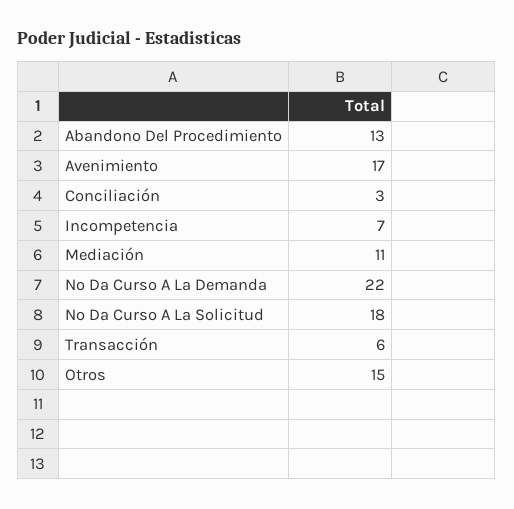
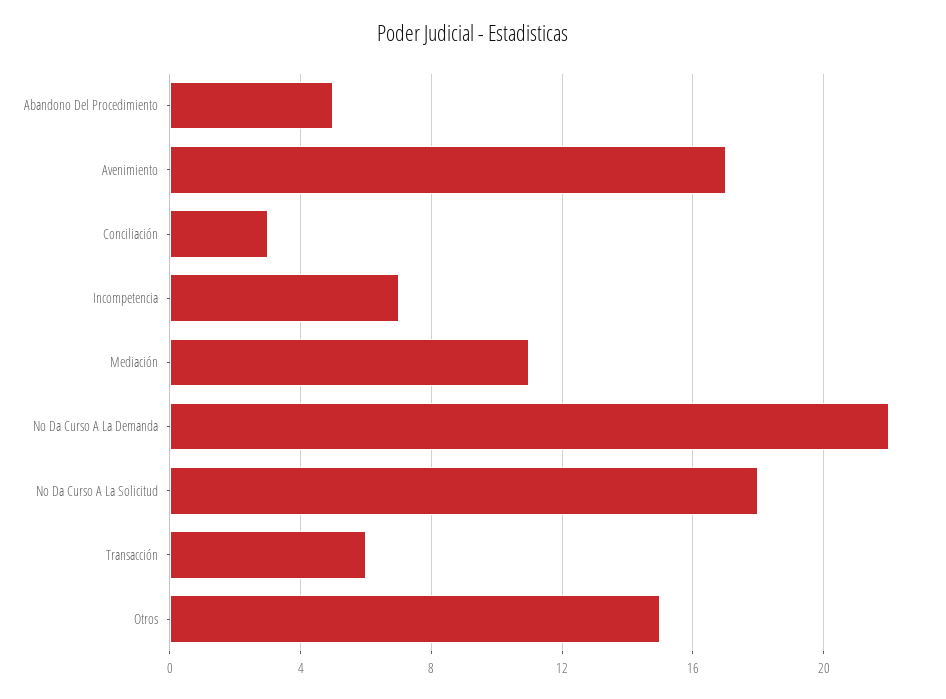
  {
-   "Abandono Del Procedimiento": 13,
+   "Abandono Del Procedimiento": 5,
    "Avenimiento": 17,
    "Conciliación": 3,
    "Incompetencia": 7,
    "Mediación": 11,
    "No Da Curso A La Demanda": 22,
    "No Da Curso A La Solicitud": 18,
    "Transacción": 6,
    "Otros": 15
  }

